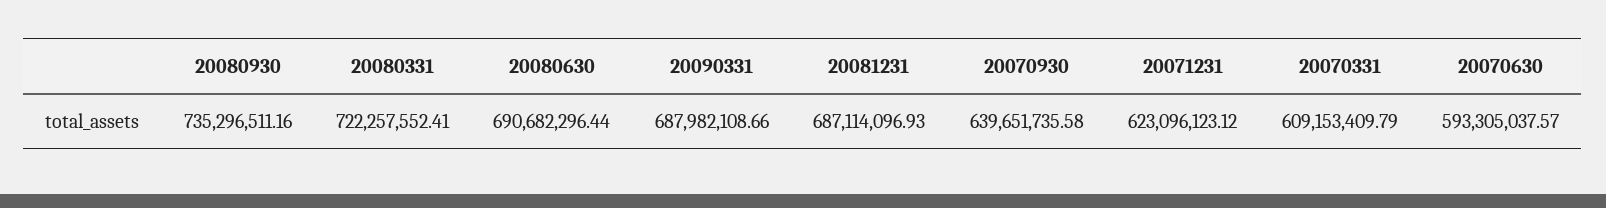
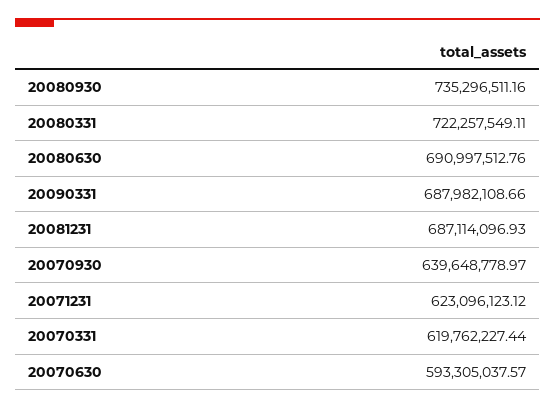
  {
    "20080930": 735296511.16,
-   "20080331": 722257552.41,
+   "20080331": 722257549.11,
-   "20080630": 690682296.44,
+   "20080630": 690997512.76,
    "20090331": 687982108.66,
    "20081231": 687114096.93,
-   "20070930": 639651735.58,
+   "20070930": 639648778.97,
    "20071231": 623096123.12,
-   "20070331": 609153409.79,
+   "20070331": 619762227.44,
    "20070630": 593305037.57
  }

